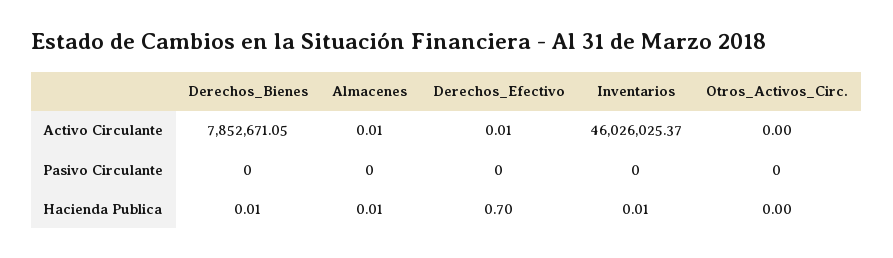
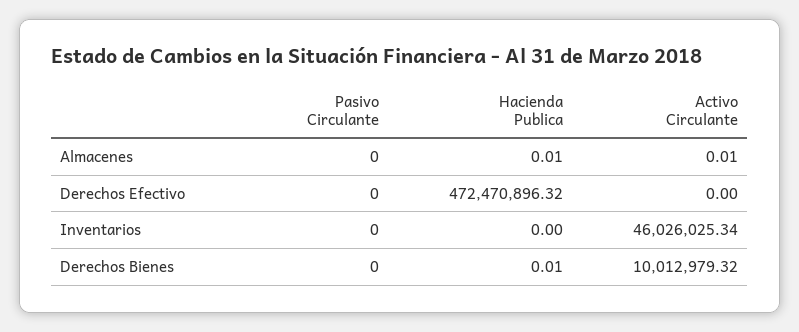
  {
    "Derechos_Bienes": {
-     "Activo Circulante": 7852671.05,
+     "Activo Circulante": 10012979.32,
      "Pasivo Circulante": 0,
      "Hacienda Publica": 0.01
    },
    "Almacenes": {
      "Activo Circulante": 0.01,
      "Pasivo Circulante": 0,
      "Hacienda Publica": 0.01
    },
    "Derechos_Efectivo": {
-     "Activo Circulante": 0.01,
+     "Activo Circulante": 0,
      "Pasivo Circulante": 0,
-     "Hacienda Publica": 0.7
+     "Hacienda Publica": 472470896.32
    },
    "Inventarios": {
-     "Activo Circulante": 46026025.37,
+     "Activo Circulante": 46026025.34,
      "Pasivo Circulante": 0,
-     "Hacienda Publica": 0.01
+     "Hacienda Publica": 0
-   },
+   }
-   "Otros_Activos_Circ.": {
-     "Activo Circulante": 0,
-     "Pasivo Circulante": 0,
-     "Hacienda Publica": 0
-   }
  }

